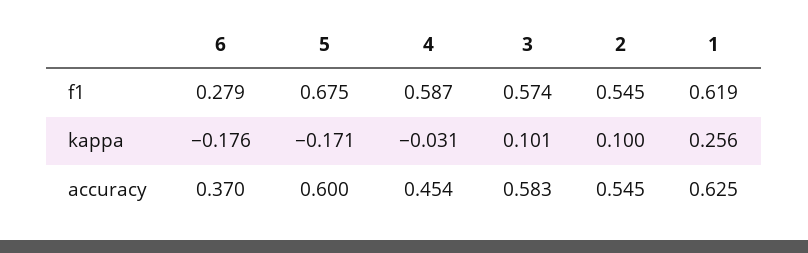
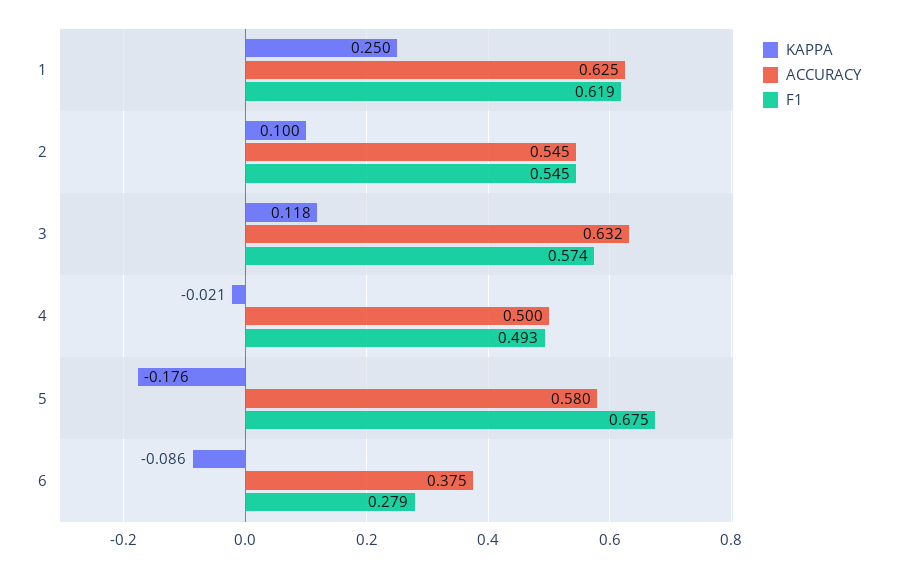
  {
    "f1": {
      "6": 0.279,
      "5": 0.675,
-     "4": 0.587,
+     "4": 0.493,
      "3": 0.574,
      "2": 0.545,
      "1": 0.619
    },
    "kappa": {
-     "6": -0.176,
+     "6": -0.086,
-     "5": -0.171,
+     "5": -0.176,
-     "4": -0.031,
+     "4": -0.021,
-     "3": 0.101,
+     "3": 0.118,
      "2": 0.1,
-     "1": 0.256
+     "1": 0.25
    },
    "accuracy": {
-     "6": 0.37,
+     "6": 0.375,
-     "5": 0.6,
+     "5": 0.58,
-     "4": 0.454,
+     "4": 0.5,
-     "3": 0.583,
+     "3": 0.632,
      "2": 0.545,
      "1": 0.625
    }
  }

